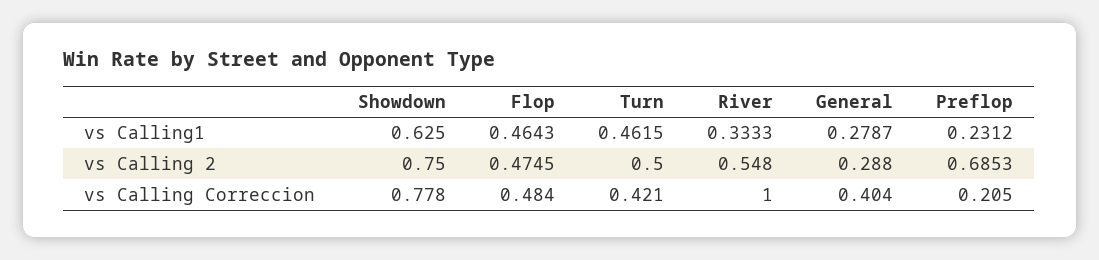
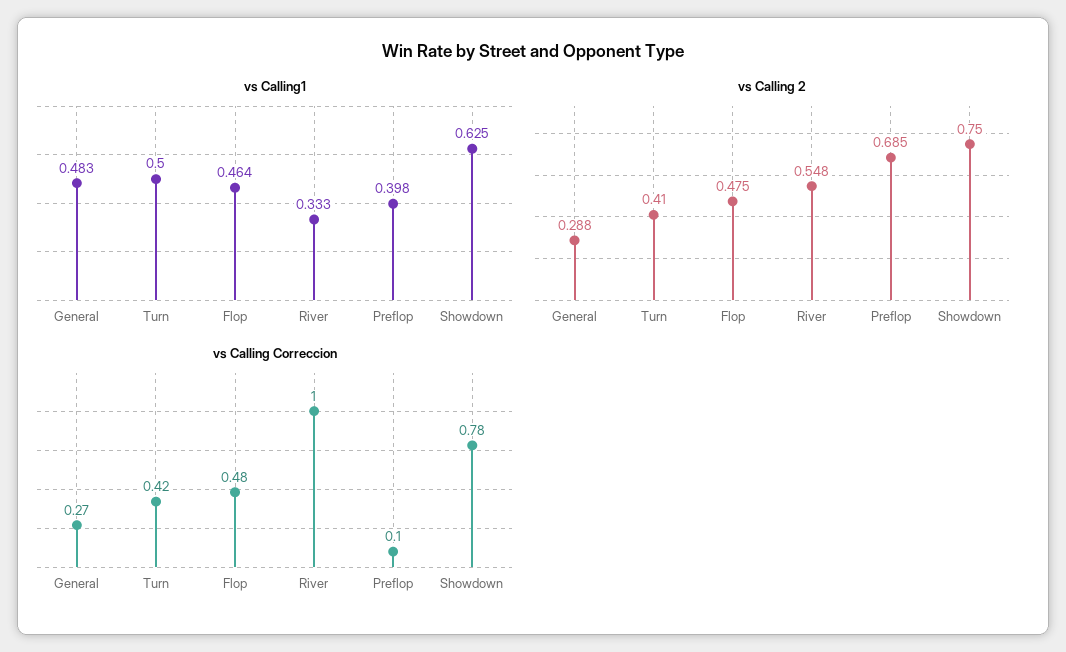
  {
    "vs Calling1": {
      "Showdown": 0.625,
      "Flop": 0.4643,
-     "Turn": 0.4615,
+     "Turn": 0.5,
      "River": 0.3333,
-     "General": 0.2787,
+     "General": 0.483,
-     "Preflop": 0.2312
+     "Preflop": 0.398
    },
    "vs Calling 2": {
      "Showdown": 0.75,
      "Flop": 0.4745,
-     "Turn": 0.5,
+     "Turn": 0.41,
      "River": 0.548,
      "General": 0.288,
      "Preflop": 0.6853
    },
    "vs Calling Correccion": {
      "Showdown": 0.778,
      "Flop": 0.484,
      "Turn": 0.421,
      "River": 1,
-     "General": 0.404,
+     "General": 0.27,
-     "Preflop": 0.205
+     "Preflop": 0.1
    }
  }

